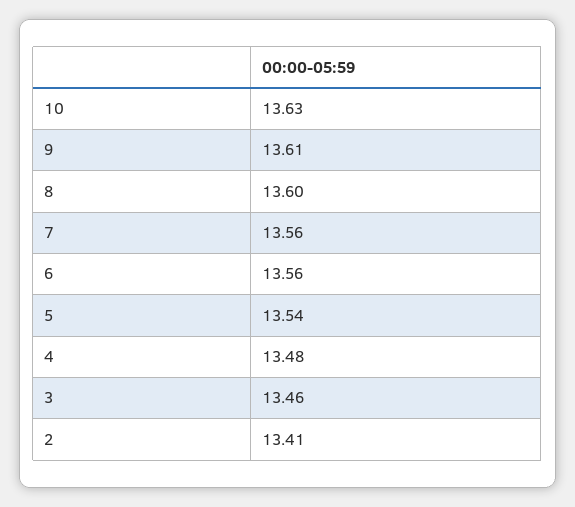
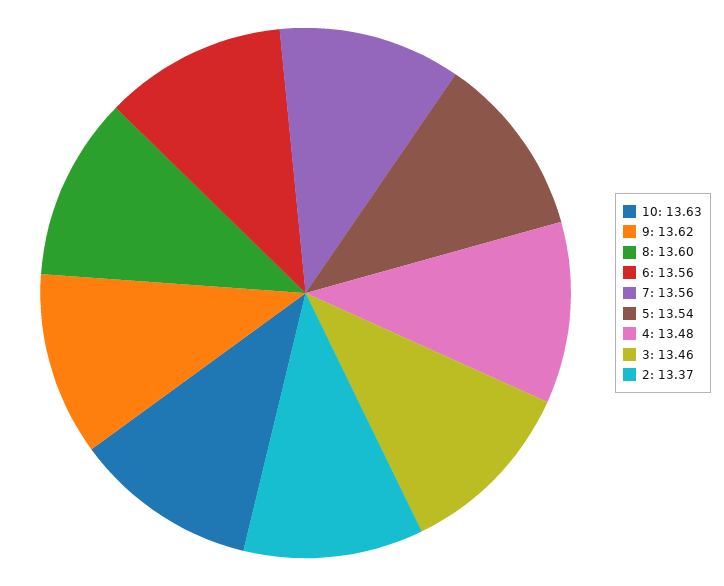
  {
    "10": 13.63,
-   "9": 13.61,
+   "9": 13.62,
    "8": 13.6,
    "7": 13.56,
    "6": 13.56,
    "5": 13.54,
    "4": 13.48,
    "3": 13.46,
-   "2": 13.41
+   "2": 13.37
  }

